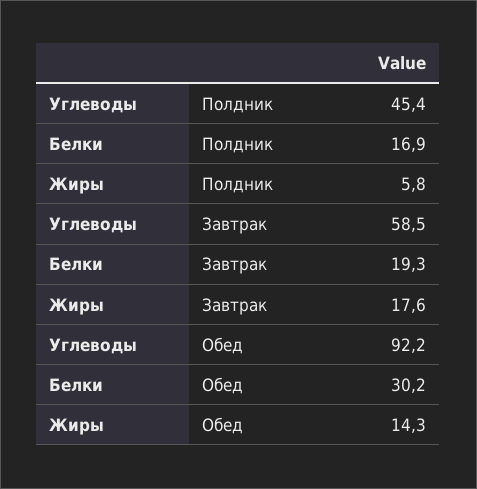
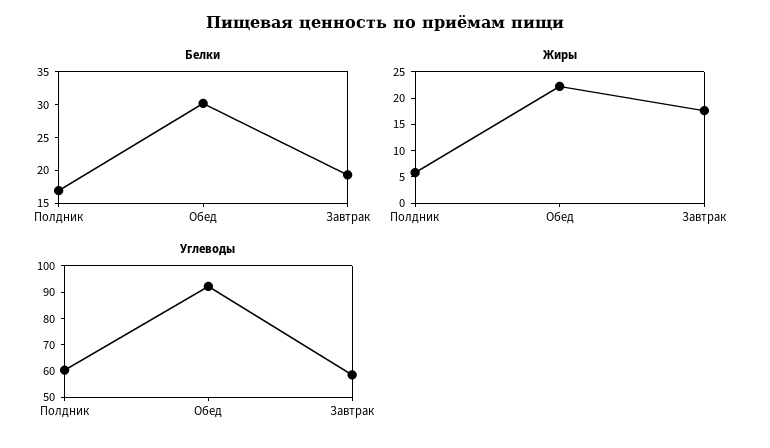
  {
    "Углеводы": {
-     "Полдник": 45.4,
+     "Полдник": 60,
      "Завтрак": 58.5,
      "Обед": 92.2
    },
    "Белки": {
      "Полдник": 16.9,
      "Завтрак": 19.3,
      "Обед": 30.2
    },
    "Жиры": {
      "Полдник": 5.8,
      "Завтрак": 17.6,
-     "Обед": 14.3
+     "Обед": 22.5
    }
  }

